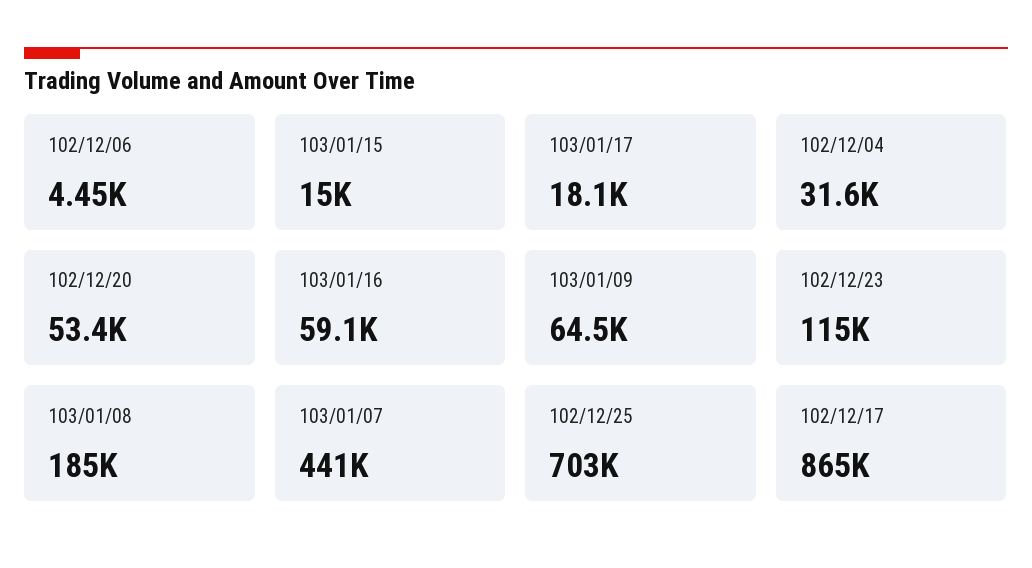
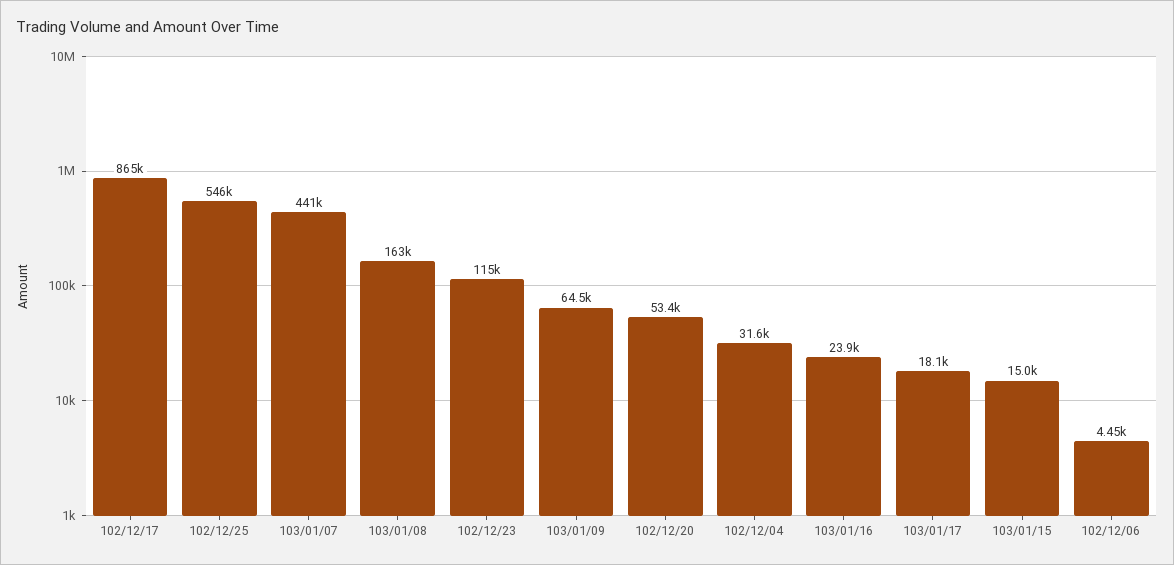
  {
    "102/12/06": 4450,
    "103/01/15": 15000,
    "103/01/17": 18100,
    "102/12/04": 31600,
    "102/12/20": 53400,
-   "103/01/16": 59100,
+   "103/01/16": 23900,
    "103/01/09": 64500,
    "102/12/23": 115000,
-   "103/01/08": 185000,
+   "103/01/08": 163000,
    "103/01/07": 441000,
-   "102/12/25": 703000,
+   "102/12/25": 546000,
    "102/12/17": 865000
  }

